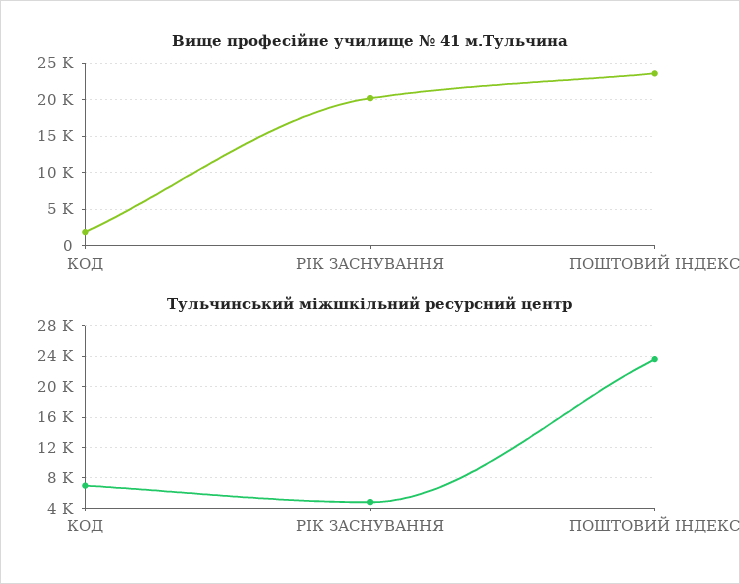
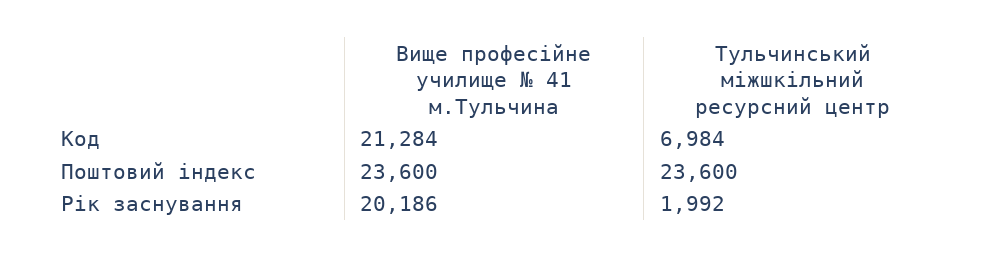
  {
    "Вище професійне училище № 41 м.Тульчина": {
-     "КОД": 2000,
+     "КОД": 21284,
      "РІК ЗАСНУВАННЯ": 20186,
      "ПОШТОВИЙ ІНДЕКС": 23600
    },
    "Тульчинський міжшкільний ресурсний центр": {
      "КОД": 6984,
-     "РІК ЗАСНУВАННЯ": 5000,
+     "РІК ЗАСНУВАННЯ": 1992,
      "ПОШТОВИЙ ІНДЕКС": 23600
    }
  }

